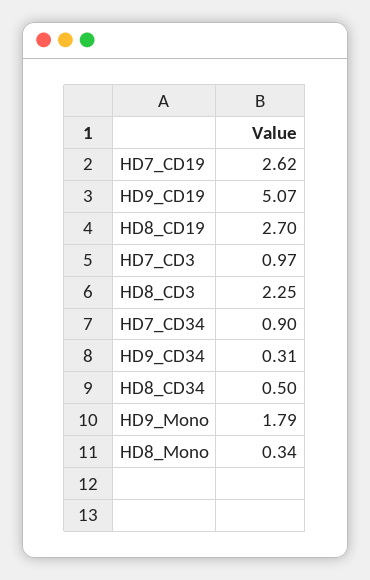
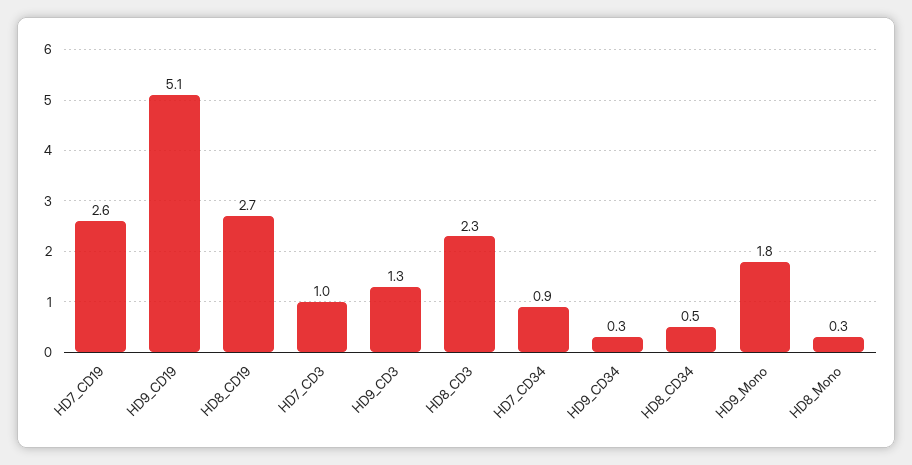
  {
    "HD7_CD19": 2.62,
    "HD9_CD19": 5.07,
    "HD8_CD19": 2.7,
    "HD7_CD3": 0.97,
    "HD8_CD3": 2.25,
    "HD7_CD34": 0.9,
    "HD9_CD34": 0.31,
    "HD8_CD34": 0.5,
    "HD9_Mono": 1.79,
-   "HD8_Mono": 0.34
+   "HD8_Mono": 0.34,
+   "HD9_CD3": 1.3
  }

